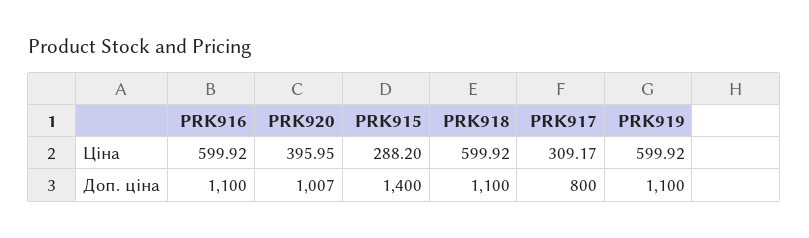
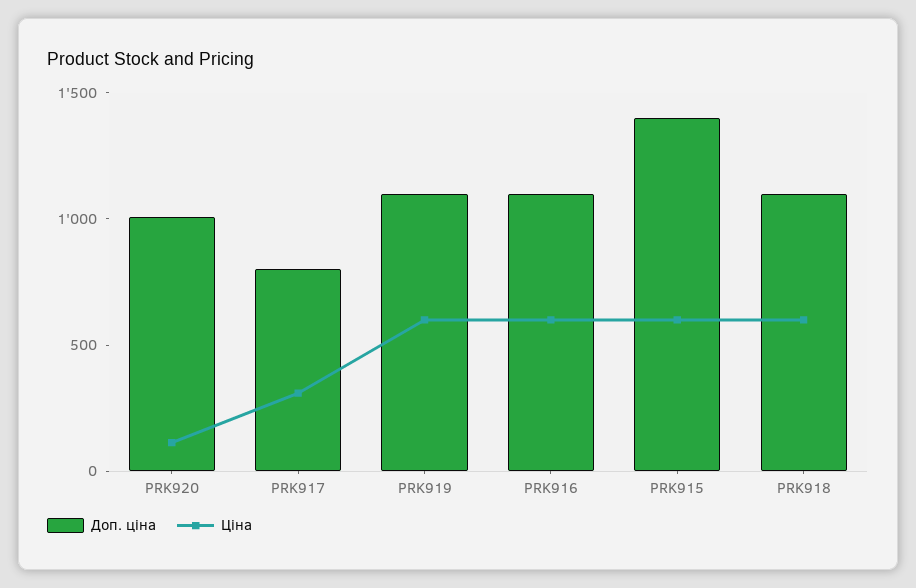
  {
    "Ціна": {
      "PRK916": 599.92,
-     "PRK920": 395.95,
+     "PRK920": 100,
-     "PRK915": 288.2,
+     "PRK915": 600,
      "PRK918": 599.92,
      "PRK917": 309.17,
      "PRK919": 599.92
    },
    "Доп. ціна": {
      "PRK916": 1100,
      "PRK920": 1007,
      "PRK915": 1400,
      "PRK918": 1100,
      "PRK917": 800,
      "PRK919": 1100
    }
  }

